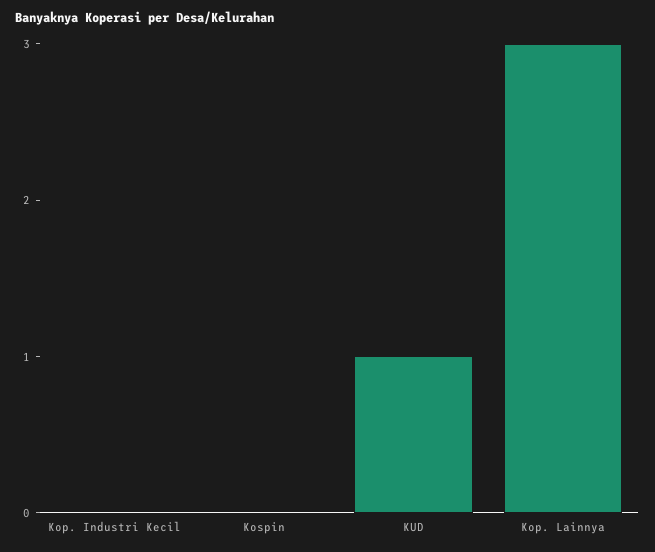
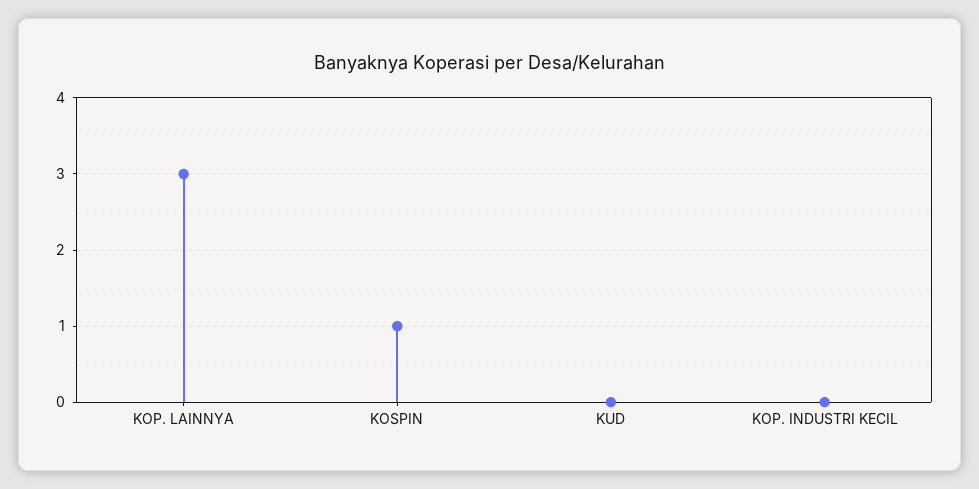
  {
    "Kop. Industri Kecil": 0,
-   "Kospin": 0,
+   "Kospin": 1,
-   "KUD": 1,
+   "KUD": 0,
    "Kop. Lainnya": 3
  }

